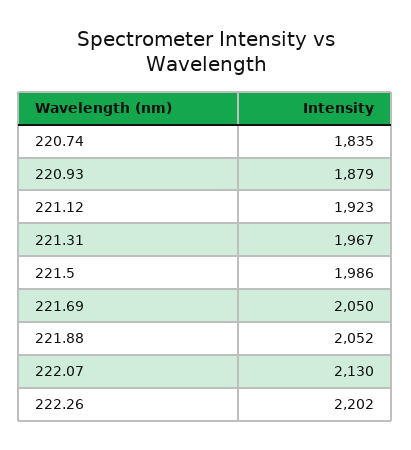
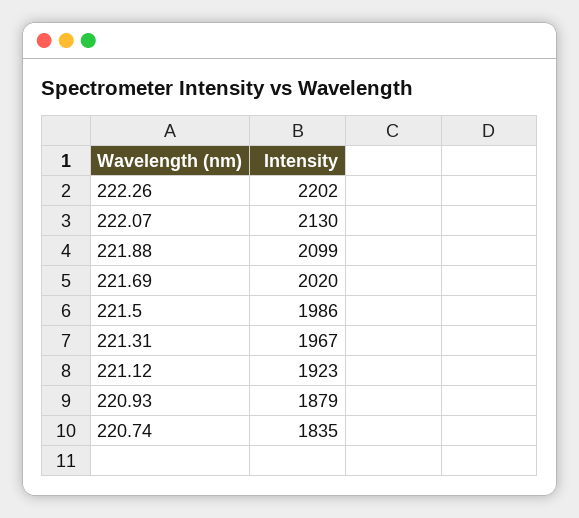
  {
    "220.74": 1835,
    "220.93": 1879,
    "221.12": 1923,
    "221.31": 1967,
    "221.5": 1986,
-   "221.69": 2050,
+   "221.69": 2020,
-   "221.88": 2052,
+   "221.88": 2099,
    "222.07": 2130,
    "222.26": 2202
  }

